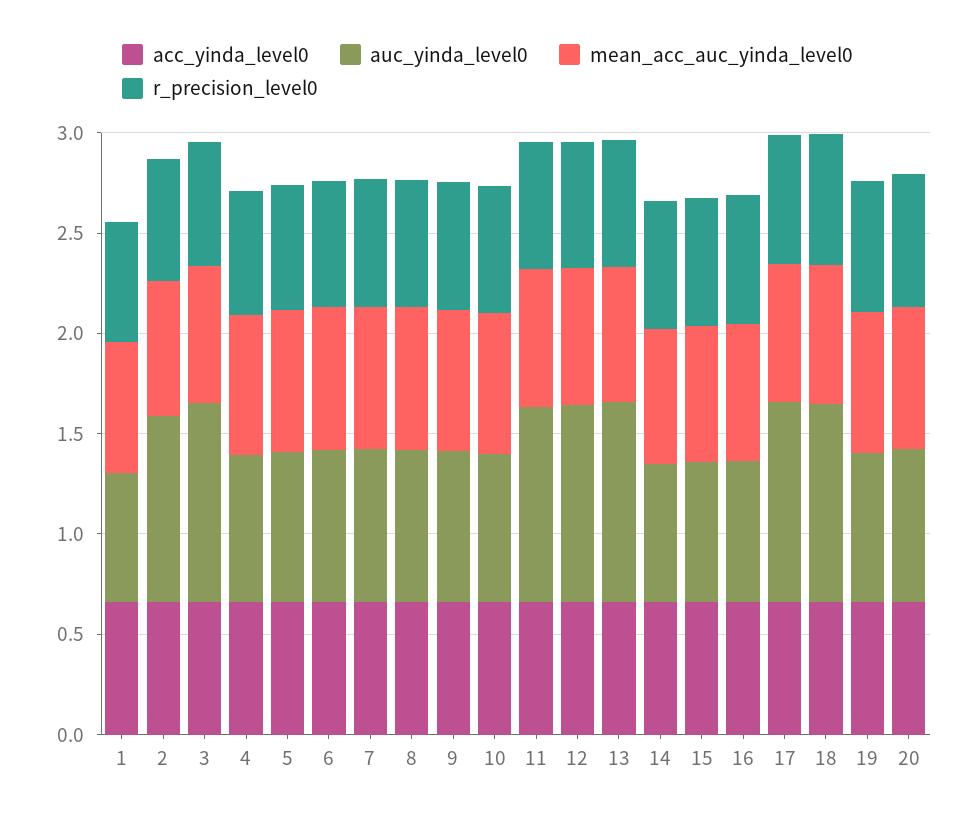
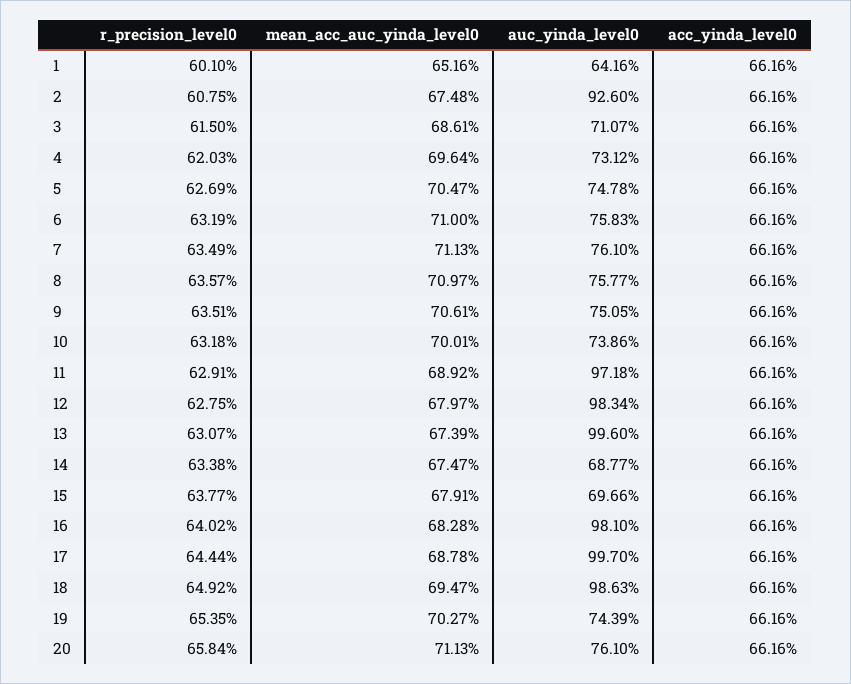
  {
    "acc_yinda_level0": {
      "1": 0.6616,
      "2": 0.6616,
      "3": 0.6616,
      "4": 0.6616,
      "5": 0.6616,
      "6": 0.6616,
      "7": 0.6616,
      "8": 0.6616,
      "9": 0.6616,
      "10": 0.6616,
      "11": 0.6616,
      "12": 0.6616,
      "13": 0.6616,
      "14": 0.6616,
      "15": 0.6616,
      "16": 0.6616,
      "17": 0.6616,
      "18": 0.6616,
      "19": 0.6616,
      "20": 0.6616
    },
    "auc_yinda_level0": {
      "1": 0.6416,
      "2": 0.926,
-     "3": 1,
+     "3": 0.7107,
      "4": 0.7312,
      "5": 0.7478,
      "6": 0.7583,
      "7": 0.761,
      "8": 0.7577,
      "9": 0.7505,
      "10": 0.7386,
      "11": 0.9718,
      "12": 0.9834,
      "13": 0.996,
      "14": 0.6877,
      "15": 0.6966,
-     "16": 0.7,
+     "16": 0.981,
      "17": 0.997,
      "18": 0.9863,
      "19": 0.7439,
      "20": 0.761
    },
    "mean_acc_auc_yinda_level0": {
      "1": 0.6516,
      "2": 0.6748,
      "3": 0.6861,
      "4": 0.6964,
      "5": 0.7047,
      "6": 0.71,
      "7": 0.7113,
      "8": 0.7097,
      "9": 0.7061,
      "10": 0.7001,
      "11": 0.6892,
      "12": 0.6797,
      "13": 0.6739,
      "14": 0.6747,
      "15": 0.6791,
      "16": 0.6828,
      "17": 0.6878,
      "18": 0.6947,
      "19": 0.7027,
      "20": 0.7113
    },
    "r_precision_level0": {
      "1": 0.601,
      "2": 0.6075,
      "3": 0.615,
      "4": 0.6203,
      "5": 0.6269,
      "6": 0.6319,
      "7": 0.6349,
      "8": 0.6357,
      "9": 0.6351,
      "10": 0.6318,
      "11": 0.6291,
      "12": 0.6275,
      "13": 0.6307,
      "14": 0.6338,
      "15": 0.6377,
      "16": 0.6402,
      "17": 0.6444,
      "18": 0.6492,
      "19": 0.6535,
      "20": 0.6584
    }
  }

